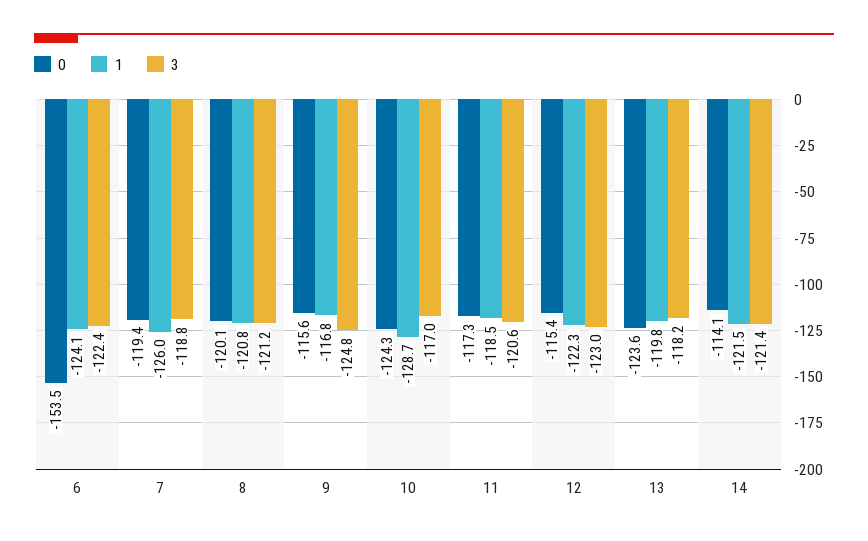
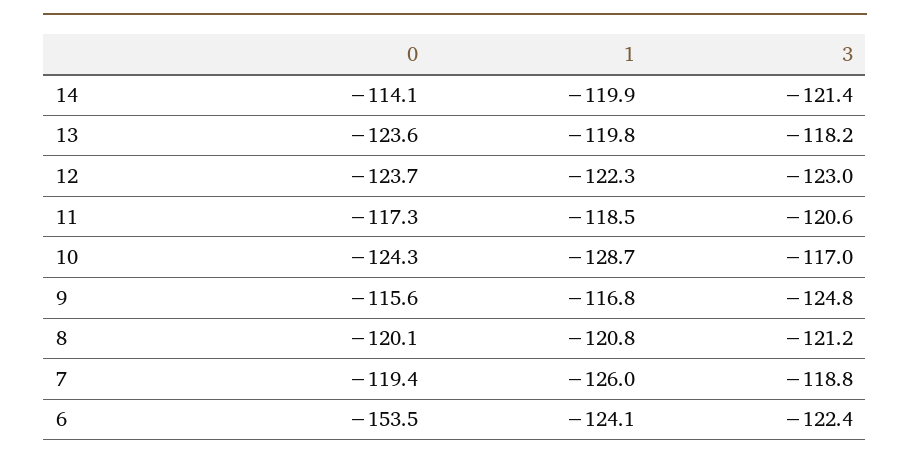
  {
    "0": {
      "6": -153.5,
      "7": -119.4,
      "8": -120.1,
      "9": -115.6,
      "10": -124.3,
      "11": -117.3,
-     "12": -115.4,
+     "12": -123.7,
      "13": -123.6,
      "14": -114.1
    },
    "1": {
      "6": -124.1,
      "7": -126,
      "8": -120.8,
      "9": -116.8,
      "10": -128.7,
      "11": -118.5,
      "12": -122.3,
      "13": -119.8,
-     "14": -121.5
+     "14": -119.9
    },
    "3": {
      "6": -122.4,
      "7": -118.8,
      "8": -121.2,
      "9": -124.8,
      "10": -117,
      "11": -120.6,
      "12": -123,
      "13": -118.2,
      "14": -121.4
    }
  }

